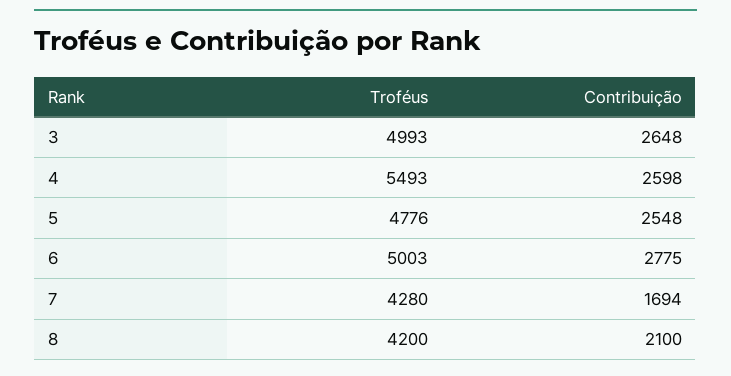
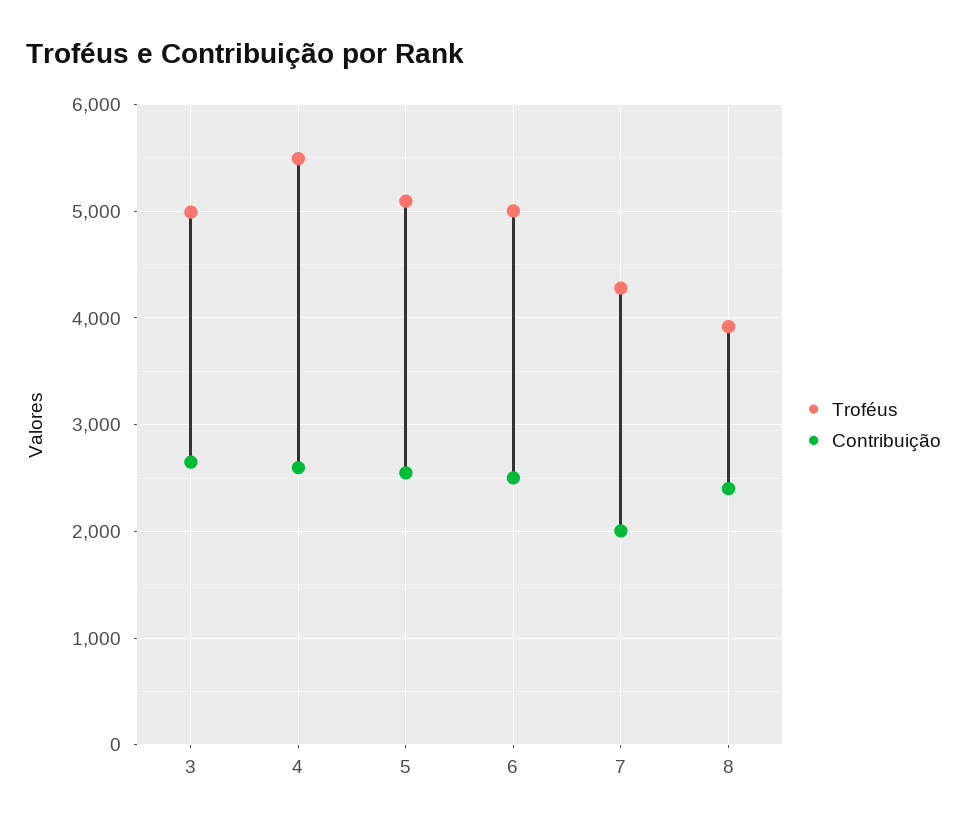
  {
    "Troféus": {
      "3": 4993,
      "4": 5493,
-     "5": 4776,
+     "5": 5100,
      "6": 5003,
      "7": 4280,
-     "8": 4200
+     "8": 3900
    },
    "Contribuição": {
      "3": 2648,
      "4": 2598,
      "5": 2548,
-     "6": 2775,
+     "6": 2500,
-     "7": 1694,
+     "7": 2000,
-     "8": 2100
+     "8": 2400
    }
  }

